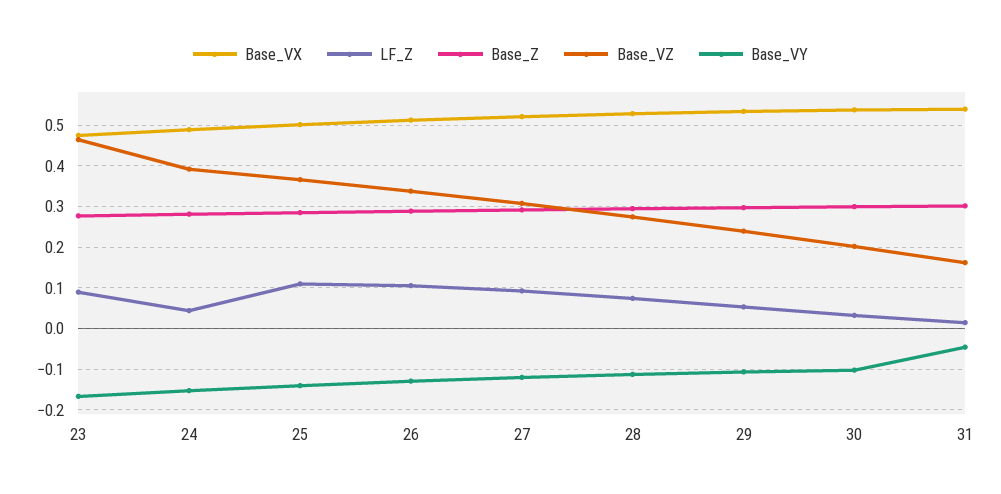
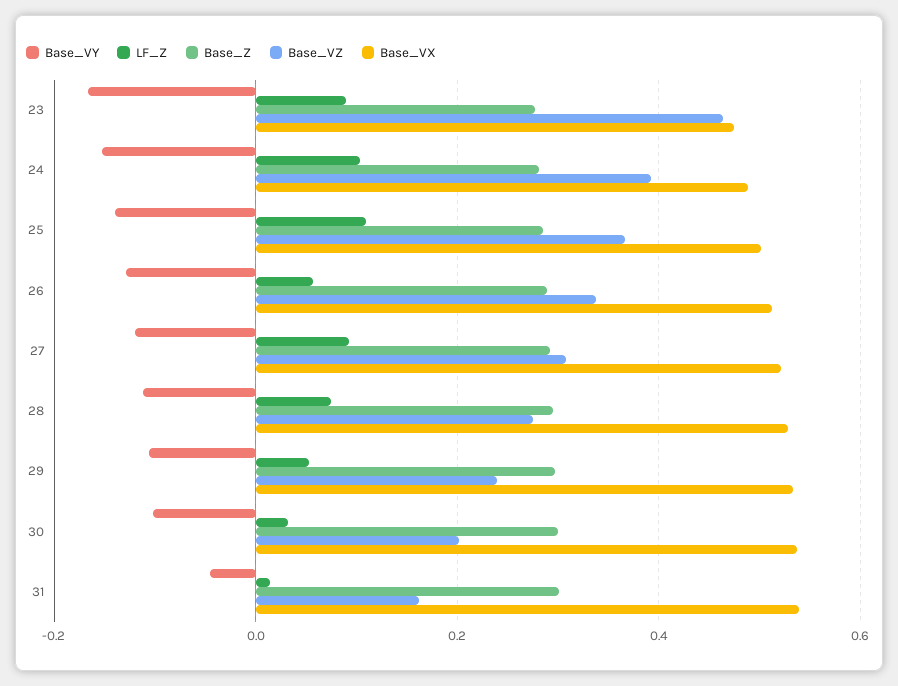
  {
    "Base_VX": {
      "23": 0.48,
      "24": 0.48,
      "25": 0.5,
      "26": 0.52,
      "27": 0.52,
      "28": 0.52,
      "29": 0.54,
      "30": 0.54,
      "31": 0.54
    },
    "LF_Z": {
      "23": 0.08,
-     "24": 0.04,
+     "24": 0.1,
      "25": 0.1,
-     "26": 0.1,
+     "26": 0.06,
      "27": 0.1,
      "28": 0.08,
      "29": 0.06,
      "30": 0.04,
      "31": 0.02
    },
    "Base_Z": {
      "23": 0.28,
      "24": 0.28,
      "25": 0.28,
      "26": 0.28,
      "27": 0.3,
      "28": 0.3,
      "29": 0.3,
      "30": 0.3,
      "31": 0.3
    },
    "Base_VZ": {
      "23": 0.46,
      "24": 0.4,
      "25": 0.36,
      "26": 0.34,
      "27": 0.3,
      "28": 0.28,
      "29": 0.24,
      "30": 0.2,
      "31": 0.16
    },
    "Base_VY": {
      "23": -0.16,
      "24": -0.16,
      "25": -0.14,
      "26": -0.12,
      "27": -0.12,
      "28": -0.12,
      "29": -0.1,
      "30": -0.1,
      "31": -0.04
    }
  }

